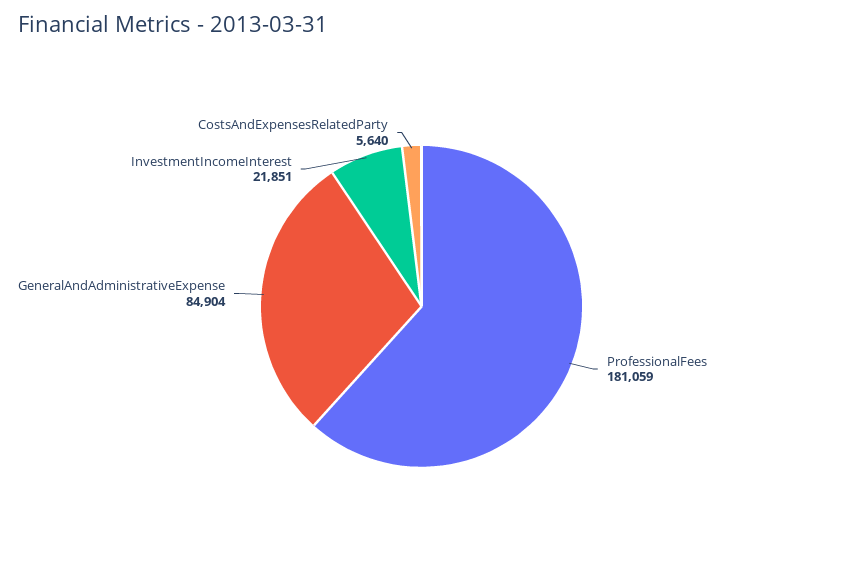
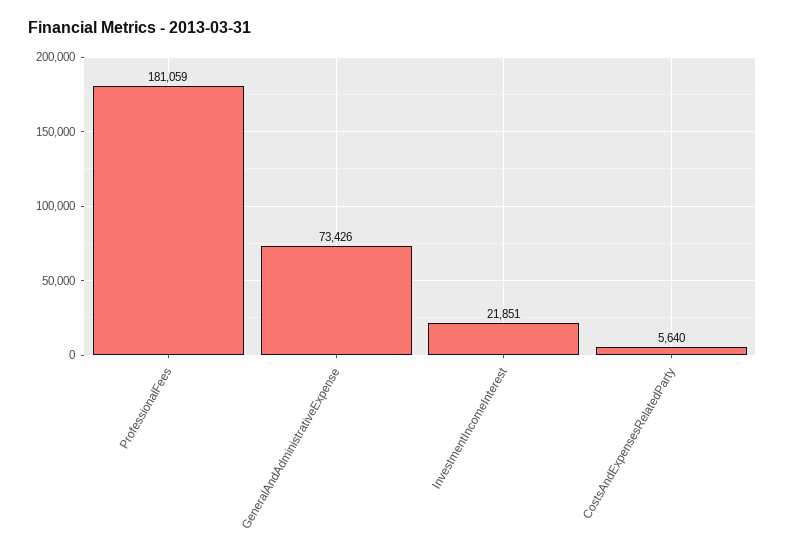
  {
    "ProfessionalFees": 181059,
-   "GeneralAndAdministrativeExpense": 84904,
+   "GeneralAndAdministrativeExpense": 73426,
    "InvestmentIncomeInterest": 21851,
    "CostsAndExpensesRelatedParty": 5640
  }

